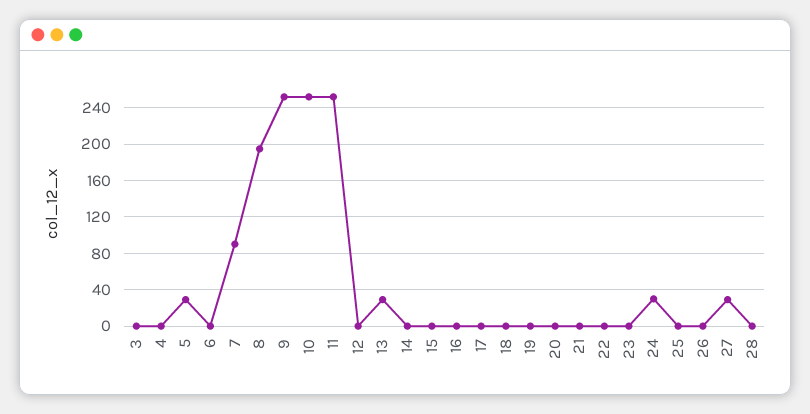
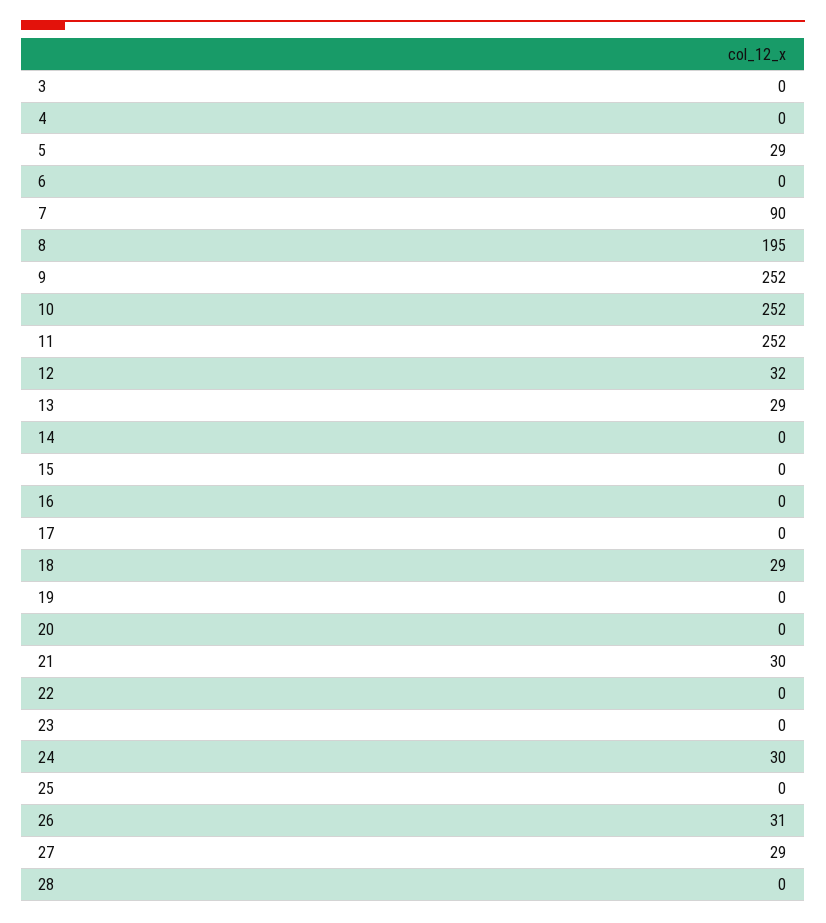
  {
    "3": 0,
    "4": 0,
    "5": 29,
    "6": 0,
    "7": 90,
    "8": 195,
    "9": 252,
    "10": 252,
    "11": 252,
-   "12": 0,
+   "12": 32,
    "13": 29,
    "14": 0,
    "15": 0,
    "16": 0,
    "17": 0,
-   "18": 0,
+   "18": 29,
    "19": 0,
    "20": 0,
-   "21": 0,
+   "21": 30,
    "22": 0,
    "23": 0,
    "24": 30,
    "25": 0,
-   "26": 0,
+   "26": 31,
    "27": 29,
    "28": 0
  }

